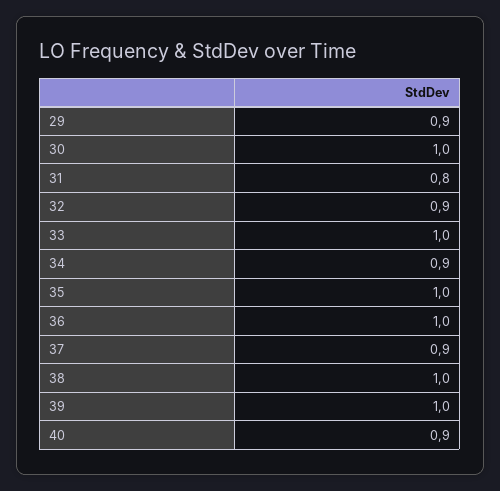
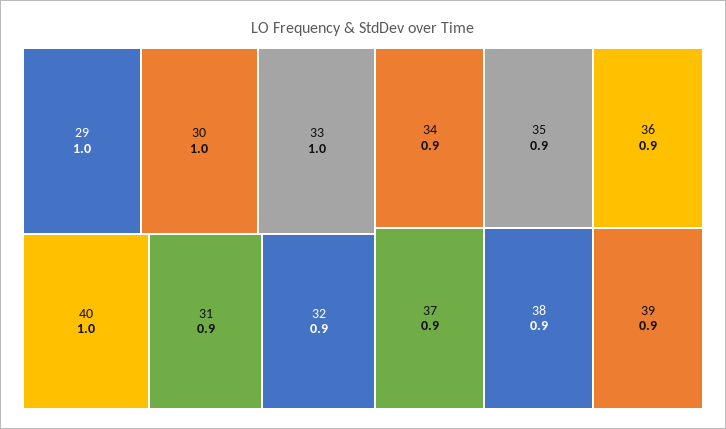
  {
-   "29": 0.9,
+   "29": 1,
    "30": 1,
-   "31": 0.8,
+   "31": 0.9,
    "32": 0.9,
    "33": 1,
    "34": 0.9,
-   "35": 1,
+   "35": 0.9,
-   "36": 1,
+   "36": 0.9,
    "37": 0.9,
-   "38": 1,
+   "38": 0.9,
-   "39": 1,
+   "39": 0.9,
-   "40": 0.9
+   "40": 1
  }

